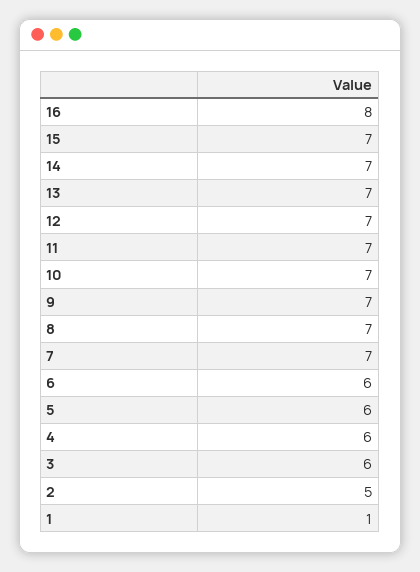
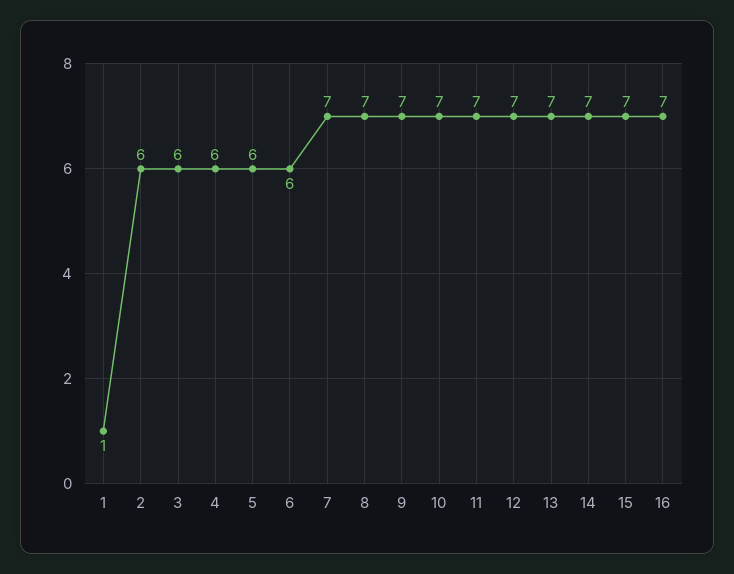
  {
-   "16": 8,
+   "16": 7,
    "15": 7,
    "14": 7,
    "13": 7,
    "12": 7,
    "11": 7,
    "10": 7,
    "9": 7,
    "8": 7,
    "7": 7,
    "6": 6,
    "5": 6,
    "4": 6,
    "3": 6,
-   "2": 5,
+   "2": 6,
    "1": 1
  }

